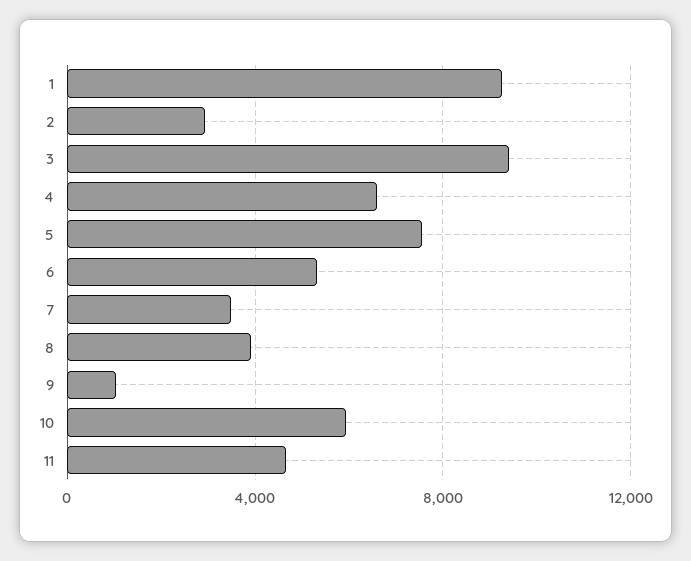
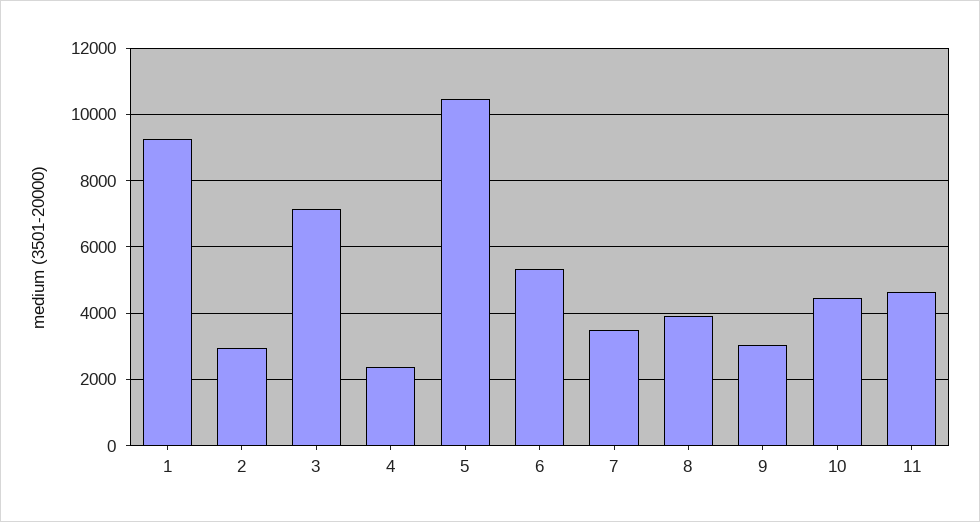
  {
    "1": 9200,
    "2": 3000,
-   "3": 9500,
+   "3": 7200,
-   "4": 6500,
+   "4": 2400,
-   "5": 7500,
+   "5": 10400,
    "6": 5400,
    "7": 3400,
    "8": 4000,
-   "9": 1000,
+   "9": 3000,
-   "10": 6000,
+   "10": 4400,
    "11": 4600
  }

